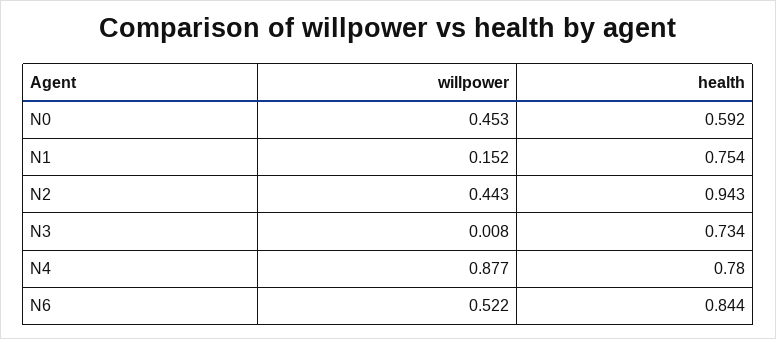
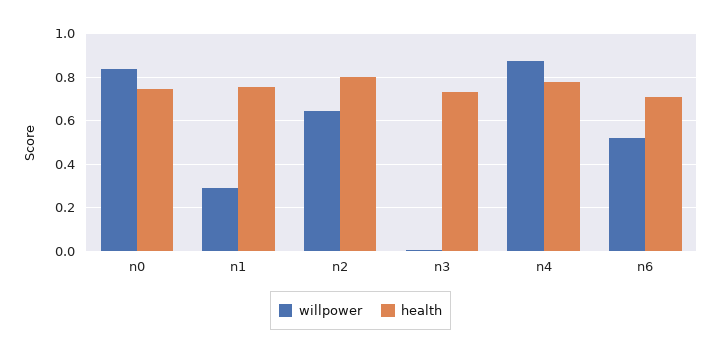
  {
    "willpower": {
-     "N0": 0.453,
+     "N0": 0.85,
-     "N1": 0.152,
+     "N1": 0.3,
-     "N2": 0.443,
+     "N2": 0.65,
      "N3": 0.008,
      "N4": 0.877,
      "N6": 0.522
    },
    "health": {
-     "N0": 0.592,
+     "N0": 0.75,
      "N1": 0.754,
-     "N2": 0.943,
+     "N2": 0.8,
      "N3": 0.734,
      "N4": 0.78,
-     "N6": 0.844
+     "N6": 0.7
    }
  }

